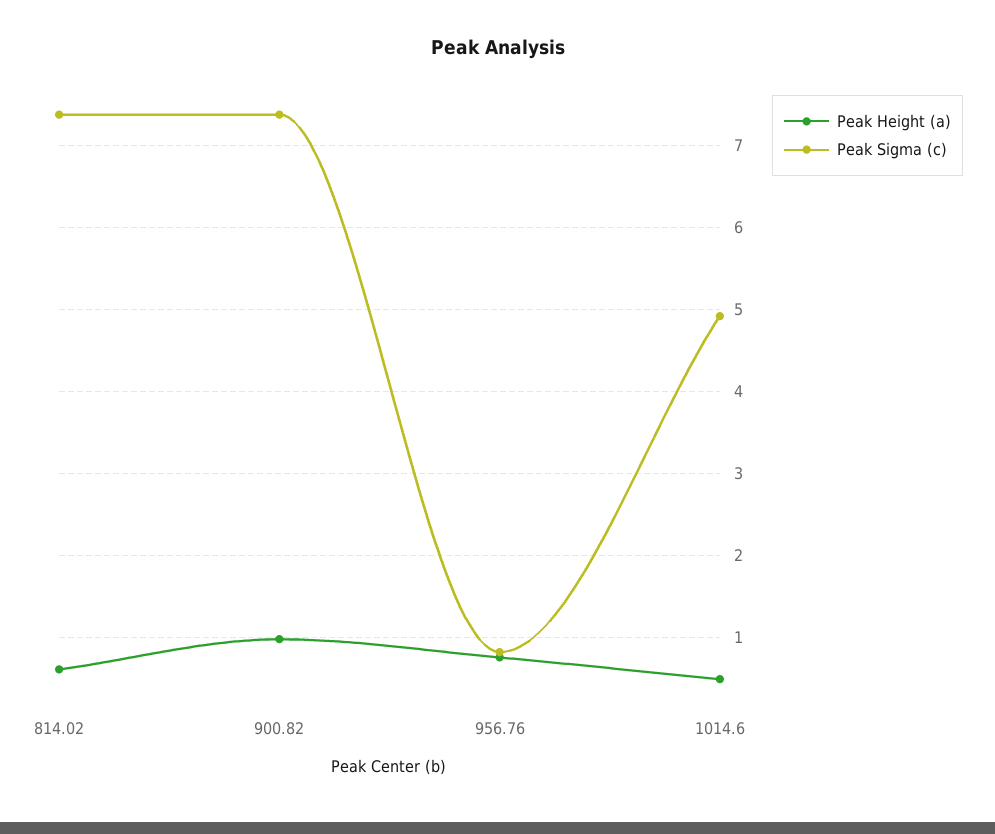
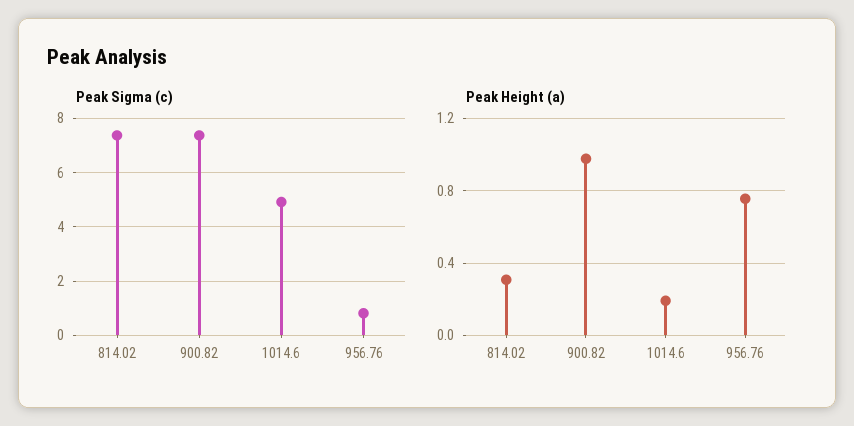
  {
    "Peak Height (a)": {
-     "814.02": 0.6,
+     "814.02": 0.3,
      "900.82": 1,
      "956.76": 0.75,
-     "1014.6": 0.5
+     "1014.6": 0.2
    },
    "Peak Sigma (c)": {
      "814.02": 7.4,
      "900.82": 7.4,
      "956.76": 0.8,
      "1014.6": 4.9
    }
  }

